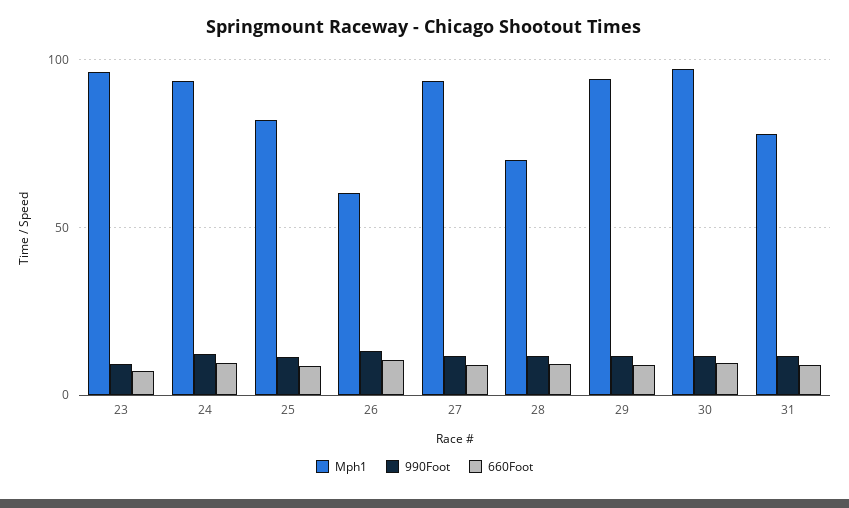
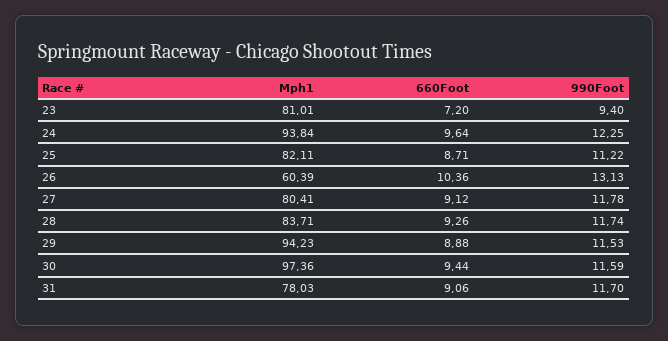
  {
    "Mph1": {
-     "23": 95,
+     "23": 81.01,
      "24": 93.84,
      "25": 82.11,
      "26": 60.39,
-     "27": 95,
+     "27": 80.41,
-     "28": 70,
+     "28": 83.71,
      "29": 94.23,
      "30": 97.36,
      "31": 78.03
    },
    "990Foot": {
      "23": 9.4,
      "24": 12.25,
      "25": 11.22,
      "26": 13.13,
      "27": 11.78,
      "28": 11.74,
      "29": 11.53,
      "30": 11.59,
      "31": 11.7
    },
    "660Foot": {
      "23": 7.2,
      "24": 9.64,
      "25": 8.71,
      "26": 10.36,
      "27": 9.12,
      "28": 9.26,
      "29": 8.88,
      "30": 9.44,
      "31": 9.06
    }
  }

